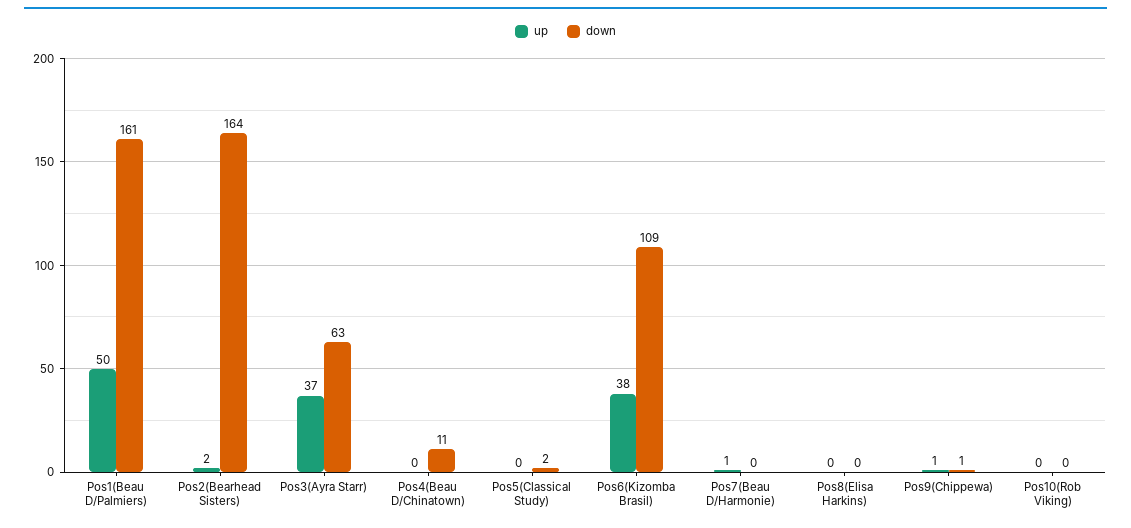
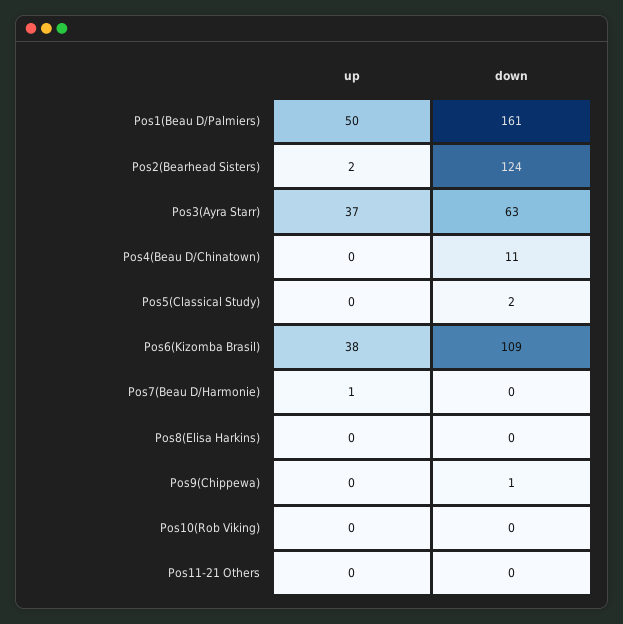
  {
    "up": {
      "Pos1(Beau D/Palmiers)": 50,
      "Pos2(Bearhead Sisters)": 2,
      "Pos3(Ayra Starr)": 37,
      "Pos4(Beau D/Chinatown)": 0,
      "Pos5(Classical Study)": 0,
      "Pos6(Kizomba Brasil)": 38,
      "Pos7(Beau D/Harmonie)": 1,
      "Pos8(Elisa Harkins)": 0,
-     "Pos9(Chippewa)": 1,
+     "Pos9(Chippewa)": 0,
-     "Pos10(Rob Viking)": 0
+     "Pos10(Rob Viking)": 0,
+     "Pos11-21 Others": 0
    },
    "down": {
      "Pos1(Beau D/Palmiers)": 161,
-     "Pos2(Bearhead Sisters)": 164,
+     "Pos2(Bearhead Sisters)": 124,
      "Pos3(Ayra Starr)": 63,
      "Pos4(Beau D/Chinatown)": 11,
      "Pos5(Classical Study)": 2,
      "Pos6(Kizomba Brasil)": 109,
      "Pos7(Beau D/Harmonie)": 0,
      "Pos8(Elisa Harkins)": 0,
      "Pos9(Chippewa)": 1,
-     "Pos10(Rob Viking)": 0
+     "Pos10(Rob Viking)": 0,
+     "Pos11-21 Others": 0
    }
  }

